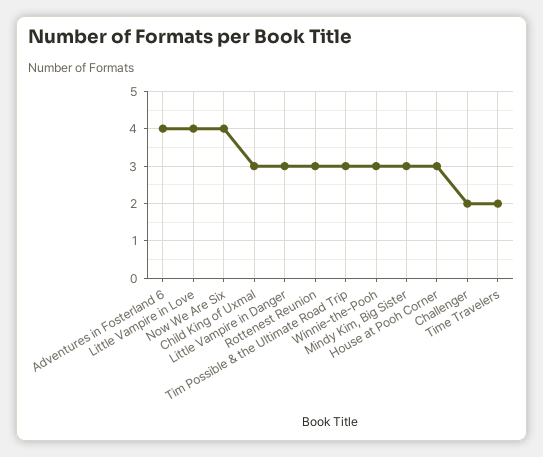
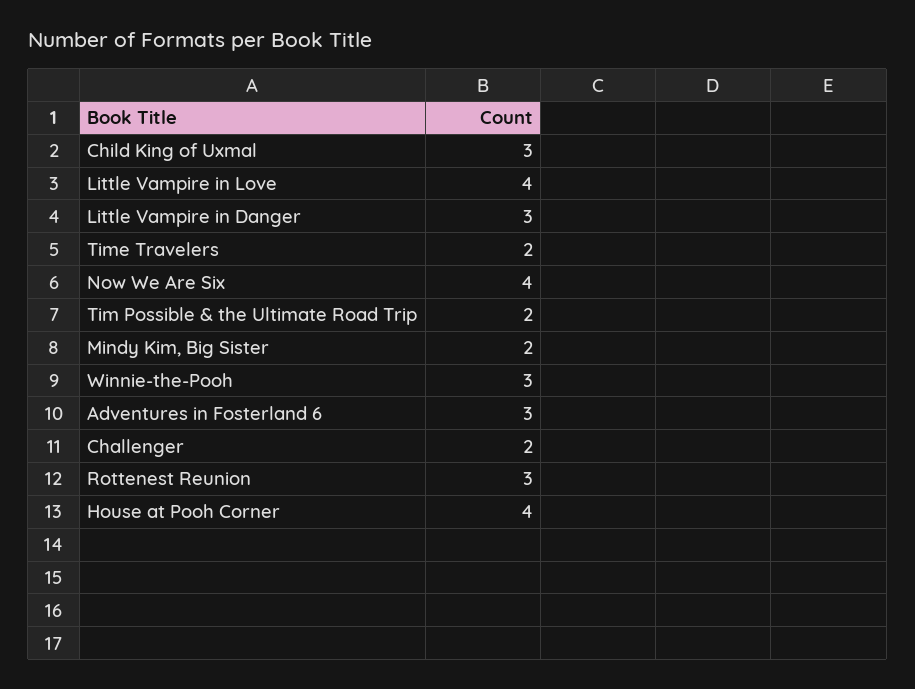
  {
-   "Adventures in Fosterland 6": 4,
+   "Adventures in Fosterland 6": 3,
    "Little Vampire in Love": 4,
    "Now We Are Six": 4,
    "Child King of Uxmal": 3,
    "Little Vampire in Danger": 3,
    "Rottenest Reunion": 3,
-   "Tim Possible & the Ultimate Road Trip": 3,
+   "Tim Possible & the Ultimate Road Trip": 2,
    "Winnie-the-Pooh": 3,
-   "Mindy Kim, Big Sister": 3,
+   "Mindy Kim, Big Sister": 2,
-   "House at Pooh Corner": 3,
+   "House at Pooh Corner": 4,
    "Challenger": 2,
    "Time Travelers": 2
  }

